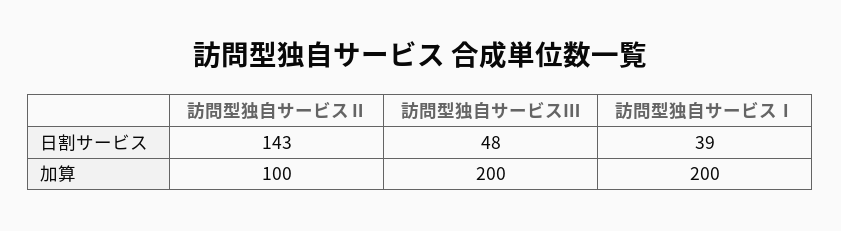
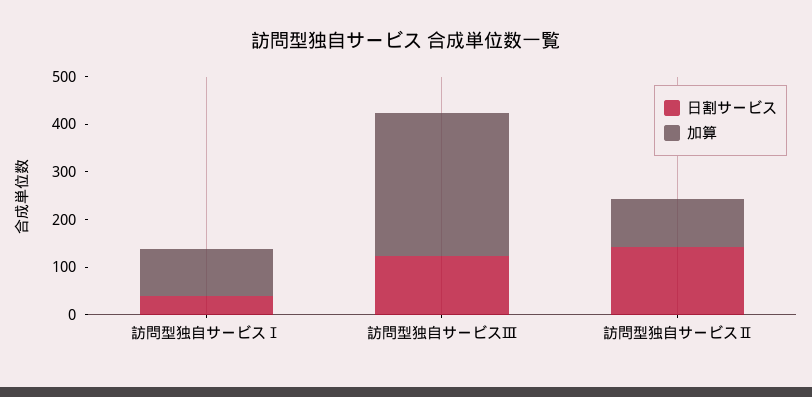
  {
    "日割サービス": {
      "訪問型独自サービスⅡ": 143,
-     "訪問型独自サービスⅢ": 48,
+     "訪問型独自サービスⅢ": 120,
      "訪問型独自サービスⅠ": 39
    },
    "加算": {
      "訪問型独自サービスⅡ": 100,
-     "訪問型独自サービスⅢ": 200,
+     "訪問型独自サービスⅢ": 300,
-     "訪問型独自サービスⅠ": 200
+     "訪問型独自サービスⅠ": 100
    }
  }

